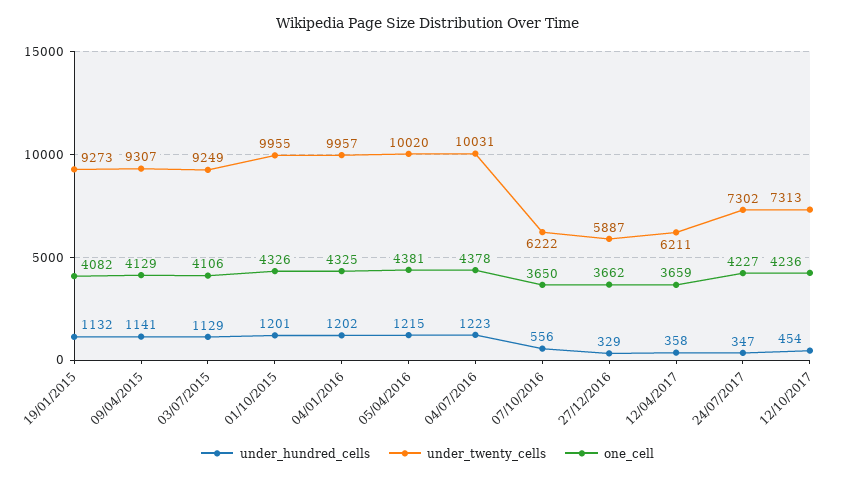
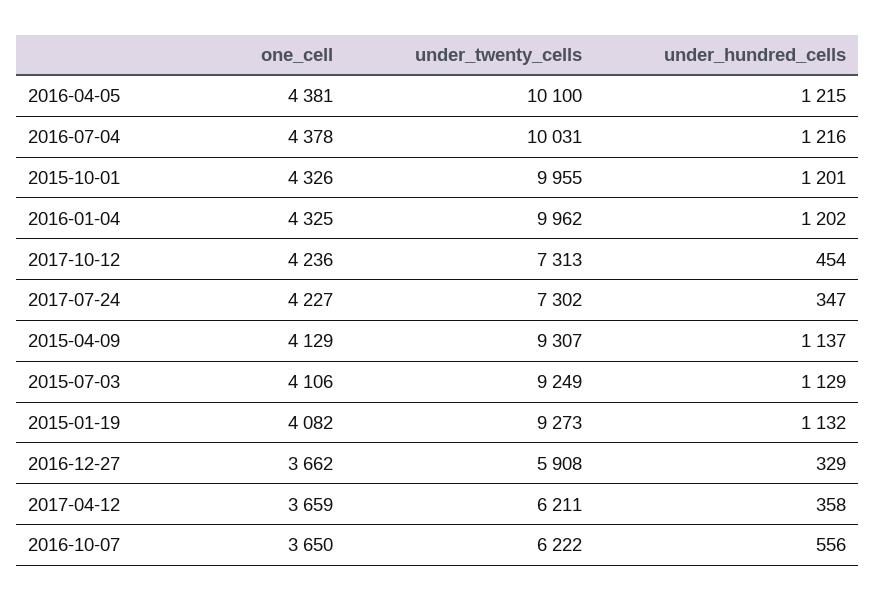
  {
    "under_hundred_cells": {
      "19/01/2015": 1132,
-     "09/04/2015": 1141,
+     "09/04/2015": 1137,
      "03/07/2015": 1129,
      "01/10/2015": 1201,
      "04/01/2016": 1202,
      "05/04/2016": 1215,
-     "04/07/2016": 1223,
+     "04/07/2016": 1216,
      "07/10/2016": 556,
      "27/12/2016": 329,
      "12/04/2017": 358,
      "24/07/2017": 347,
      "12/10/2017": 454
    },
    "under_twenty_cells": {
      "19/01/2015": 9273,
      "09/04/2015": 9307,
      "03/07/2015": 9249,
      "01/10/2015": 9955,
-     "04/01/2016": 9957,
+     "04/01/2016": 9962,
-     "05/04/2016": 10020,
+     "05/04/2016": 10100,
      "04/07/2016": 10031,
      "07/10/2016": 6222,
-     "27/12/2016": 5887,
+     "27/12/2016": 5908,
      "12/04/2017": 6211,
      "24/07/2017": 7302,
      "12/10/2017": 7313
    },
    "one_cell": {
      "19/01/2015": 4082,
      "09/04/2015": 4129,
      "03/07/2015": 4106,
      "01/10/2015": 4326,
      "04/01/2016": 4325,
      "05/04/2016": 4381,
      "04/07/2016": 4378,
      "07/10/2016": 3650,
      "27/12/2016": 3662,
      "12/04/2017": 3659,
      "24/07/2017": 4227,
      "12/10/2017": 4236
    }
  }

